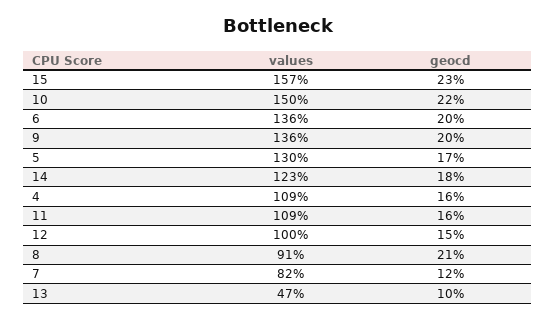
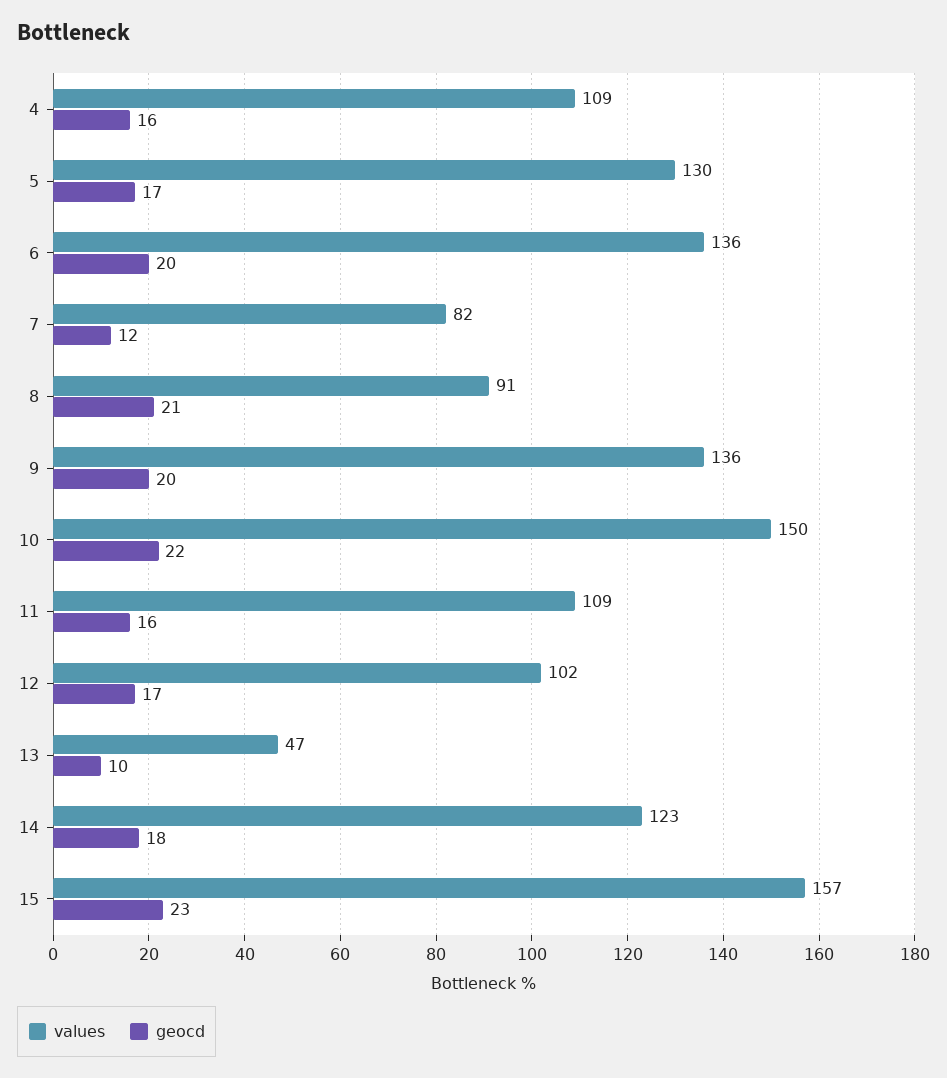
  {
    "values": {
      "15": 157,
      "10": 150,
      "6": 136,
      "9": 136,
      "5": 130,
      "14": 123,
      "4": 109,
      "11": 109,
-     "12": 100,
+     "12": 102,
      "8": 91,
      "7": 82,
      "13": 47
    },
    "geocd": {
      "15": 23,
      "10": 22,
      "6": 20,
      "9": 20,
      "5": 17,
      "14": 18,
      "4": 16,
      "11": 16,
-     "12": 15,
+     "12": 17,
      "8": 21,
      "7": 12,
      "13": 10
    }
  }

